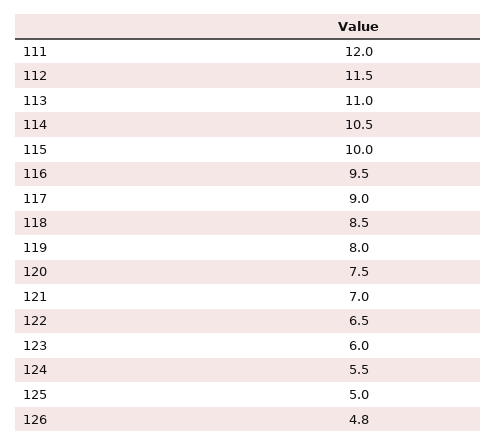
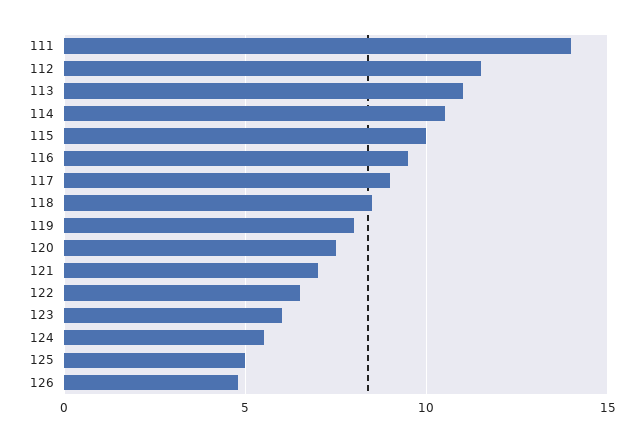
  {
-   "111": 12,
+   "111": 14,
    "112": 11.5,
    "113": 11,
    "114": 10.5,
    "115": 10,
    "116": 9.5,
    "117": 9,
    "118": 8.5,
    "119": 8,
    "120": 7.5,
    "121": 7,
    "122": 6.5,
    "123": 6,
    "124": 5.5,
    "125": 5,
    "126": 4.8
  }

